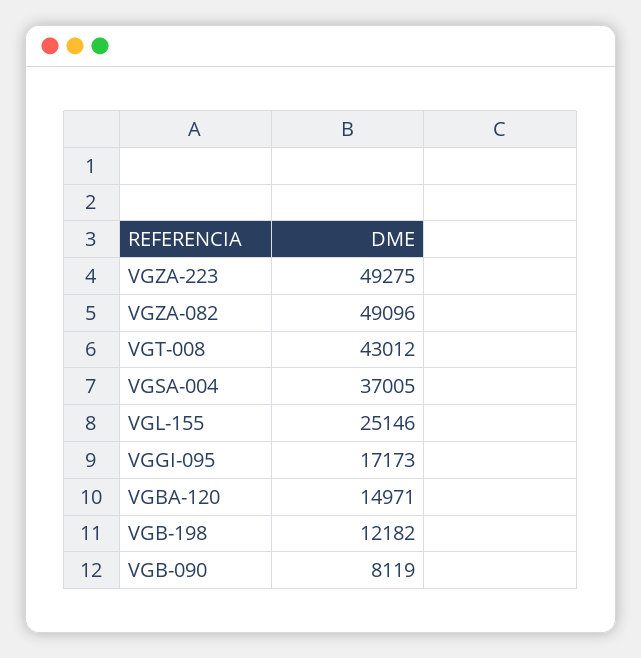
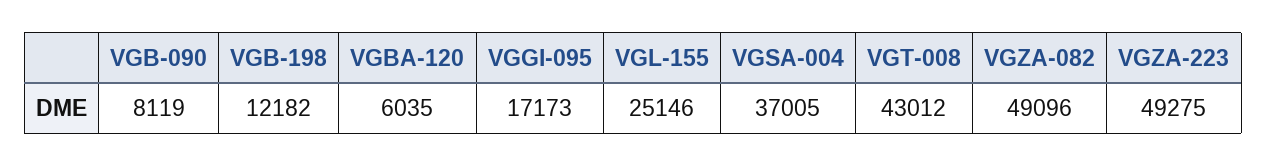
  {
    "VGZA-223": 49275,
    "VGZA-082": 49096,
    "VGT-008": 43012,
    "VGSA-004": 37005,
    "VGL-155": 25146,
    "VGGI-095": 17173,
-   "VGBA-120": 14971,
+   "VGBA-120": 6035,
    "VGB-198": 12182,
    "VGB-090": 8119
  }

